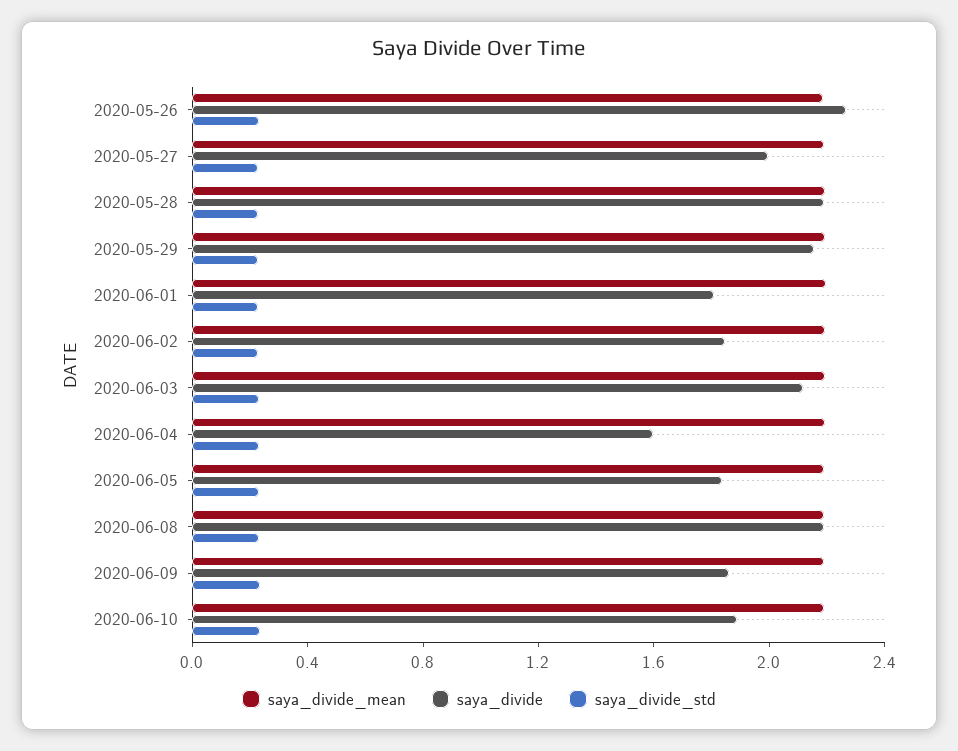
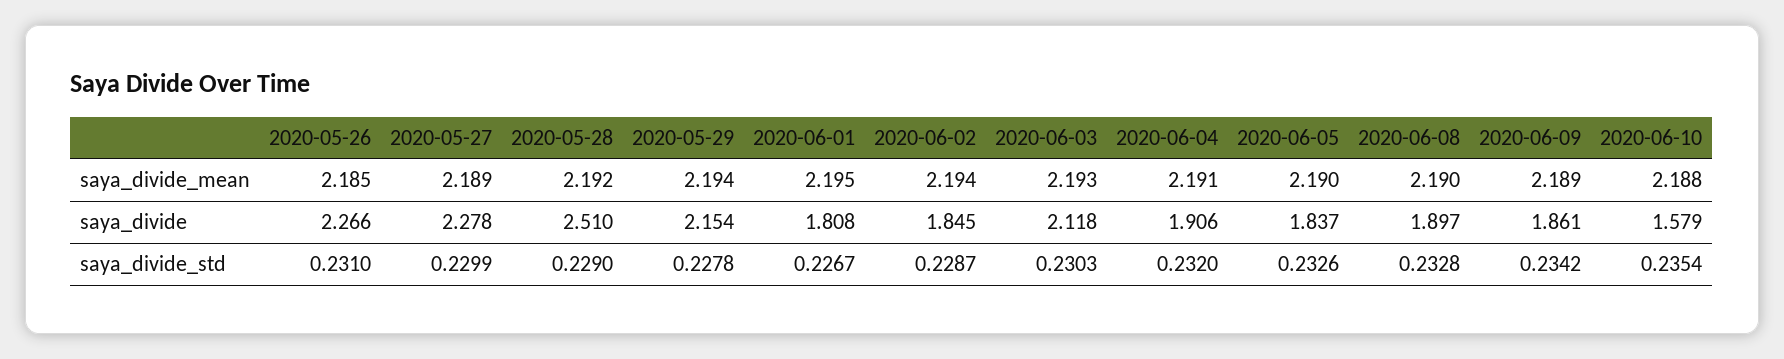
  {
    "saya_divide_mean": {
      "2020-05-26": 2.185,
      "2020-05-27": 2.189,
      "2020-05-28": 2.192,
      "2020-05-29": 2.194,
      "2020-06-01": 2.195,
      "2020-06-02": 2.194,
      "2020-06-03": 2.193,
      "2020-06-04": 2.191,
      "2020-06-05": 2.19,
      "2020-06-08": 2.19,
      "2020-06-09": 2.189,
      "2020-06-10": 2.188
    },
    "saya_divide": {
      "2020-05-26": 2.266,
-     "2020-05-27": 2,
+     "2020-05-27": 2.278,
-     "2020-05-28": 2.2,
+     "2020-05-28": 2.51,
      "2020-05-29": 2.154,
      "2020-06-01": 1.808,
      "2020-06-02": 1.845,
      "2020-06-03": 2.118,
-     "2020-06-04": 1.6,
+     "2020-06-04": 1.906,
      "2020-06-05": 1.837,
-     "2020-06-08": 2.2,
+     "2020-06-08": 1.897,
      "2020-06-09": 1.861,
-     "2020-06-10": 1.9
+     "2020-06-10": 1.579
    },
    "saya_divide_std": {
      "2020-05-26": 0.231,
      "2020-05-27": 0.2299,
      "2020-05-28": 0.229,
      "2020-05-29": 0.2278,
      "2020-06-01": 0.2267,
      "2020-06-02": 0.2287,
      "2020-06-03": 0.2303,
      "2020-06-04": 0.232,
      "2020-06-05": 0.2326,
      "2020-06-08": 0.2328,
      "2020-06-09": 0.2342,
      "2020-06-10": 0.2354
    }
  }

